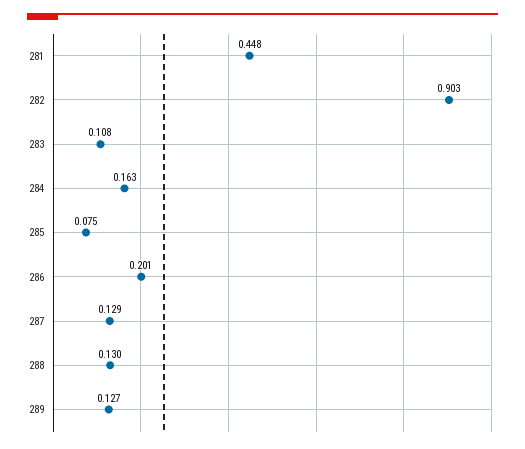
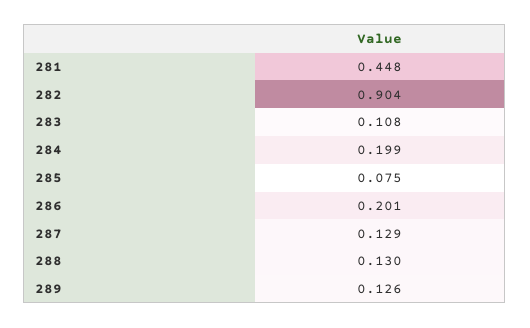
  {
    "281": 0.448,
-   "282": 0.903,
+   "282": 0.904,
    "283": 0.108,
-   "284": 0.163,
+   "284": 0.199,
    "285": 0.075,
    "286": 0.201,
    "287": 0.129,
    "288": 0.13,
-   "289": 0.127
+   "289": 0.126
  }

